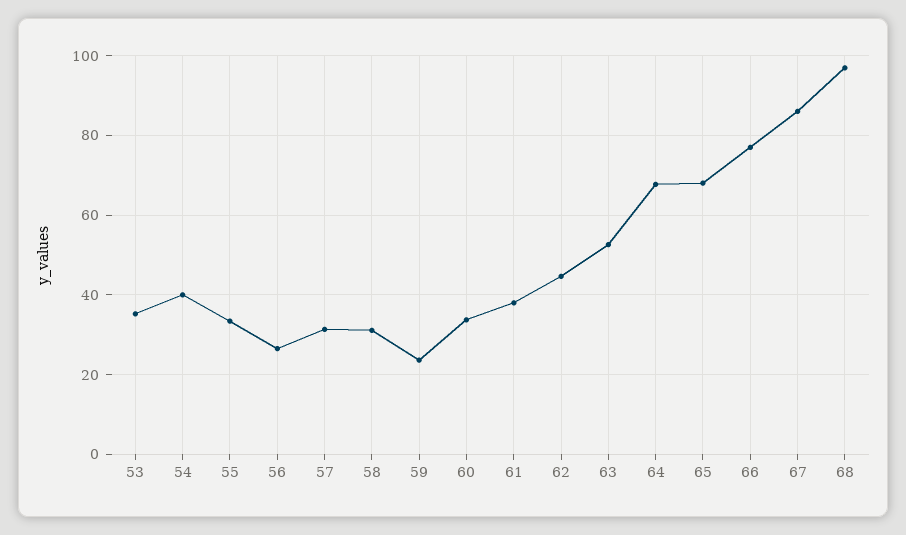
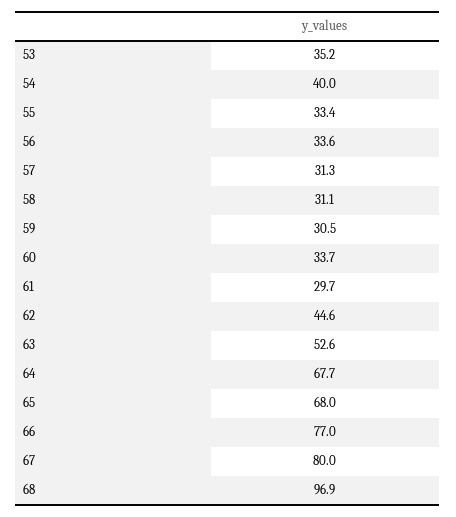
  {
    "53": 35.2,
    "54": 40,
    "55": 33.4,
-   "56": 26,
+   "56": 33.6,
    "57": 31.3,
    "58": 31.1,
-   "59": 24,
+   "59": 30.5,
    "60": 33.7,
-   "61": 38,
+   "61": 29.7,
    "62": 44.6,
    "63": 52.6,
    "64": 67.7,
    "65": 68,
    "66": 77,
-   "67": 86,
+   "67": 80,
    "68": 96.9
  }

